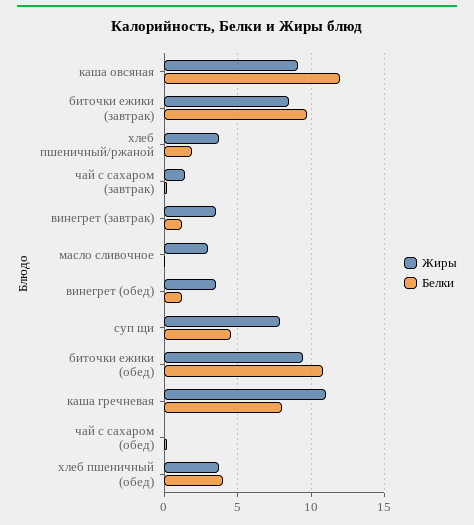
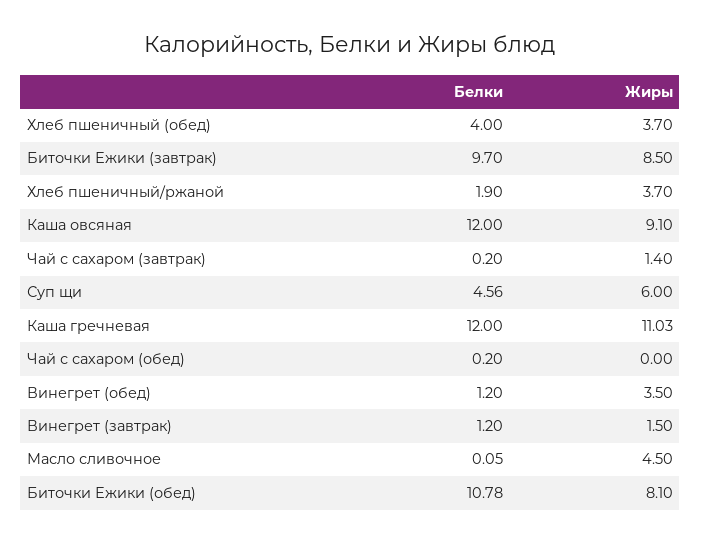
  {
    "Жиры": {
      "каша овсяная": 9.1,
      "биточки ежики (завтрак)": 8.5,
      "хлеб пшеничный/ржаной": 3.7,
      "чай с сахаром (завтрак)": 1.4,
-     "винегрет (завтрак)": 3.5,
+     "винегрет (завтрак)": 1.5,
-     "масло сливочное": 3,
+     "масло сливочное": 4.5,
      "винегрет (обед)": 3.5,
-     "суп щи": 8,
+     "суп щи": 6,
-     "биточки ежики (обед)": 9.5,
+     "биточки ежики (обед)": 8.1,
      "каша гречневая": 11.03,
      "чай с сахаром (обед)": 0,
      "хлеб пшеничный (обед)": 3.7
    },
    "Белки": {
      "каша овсяная": 12,
      "биточки ежики (завтрак)": 9.7,
      "хлеб пшеничный/ржаной": 1.9,
      "чай с сахаром (завтрак)": 0.2,
      "винегрет (завтрак)": 1.2,
      "масло сливочное": 0.05,
      "винегрет (обед)": 1.2,
      "суп щи": 4.56,
      "биточки ежики (обед)": 10.78,
-     "каша гречневая": 8,
+     "каша гречневая": 12,
      "чай с сахаром (обед)": 0.2,
      "хлеб пшеничный (обед)": 4
    }
  }

